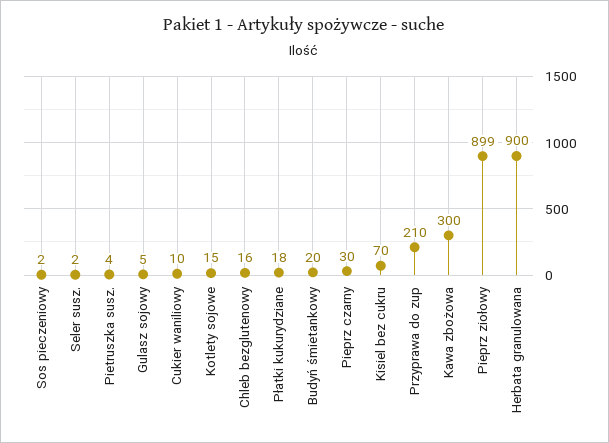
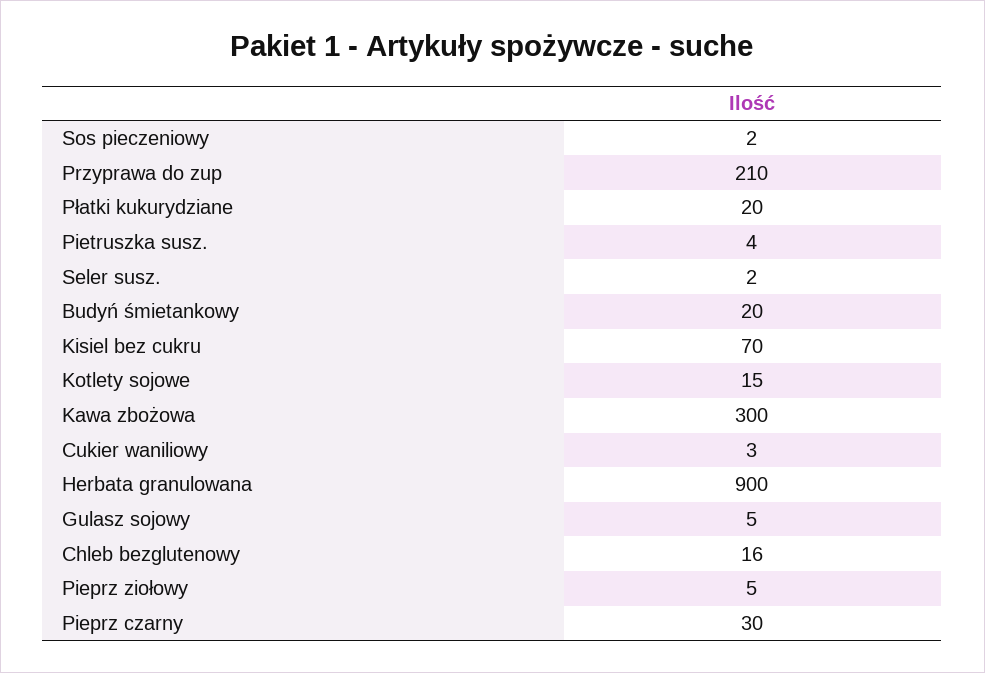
  {
    "Sos pieczeniowy": 2,
    "Seler susz.": 2,
    "Pietruszka susz.": 4,
    "Gulasz sojowy": 5,
-   "Cukier waniliowy": 10,
+   "Cukier waniliowy": 3,
    "Kotlety sojowe": 15,
    "Chleb bezglutenowy": 16,
-   "Płatki kukurydziane": 18,
+   "Płatki kukurydziane": 20,
    "Budyń śmietankowy": 20,
    "Pieprz czarny": 30,
    "Kisiel bez cukru": 70,
    "Przyprawa do zup": 210,
    "Kawa zbożowa": 300,
-   "Pieprz ziołowy": 899,
+   "Pieprz ziołowy": 5,
    "Herbata granulowana": 900
  }

